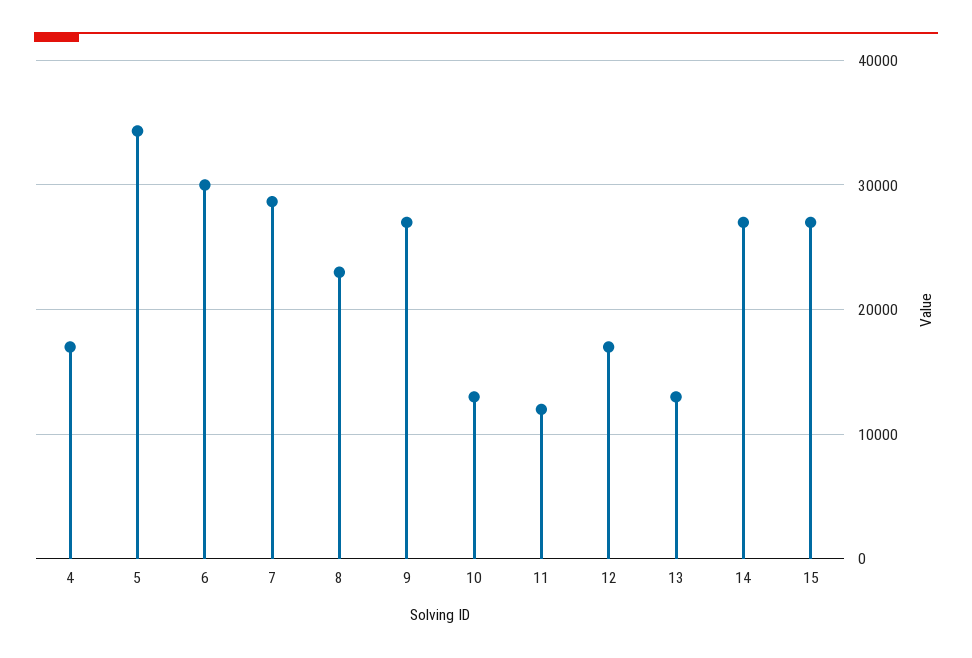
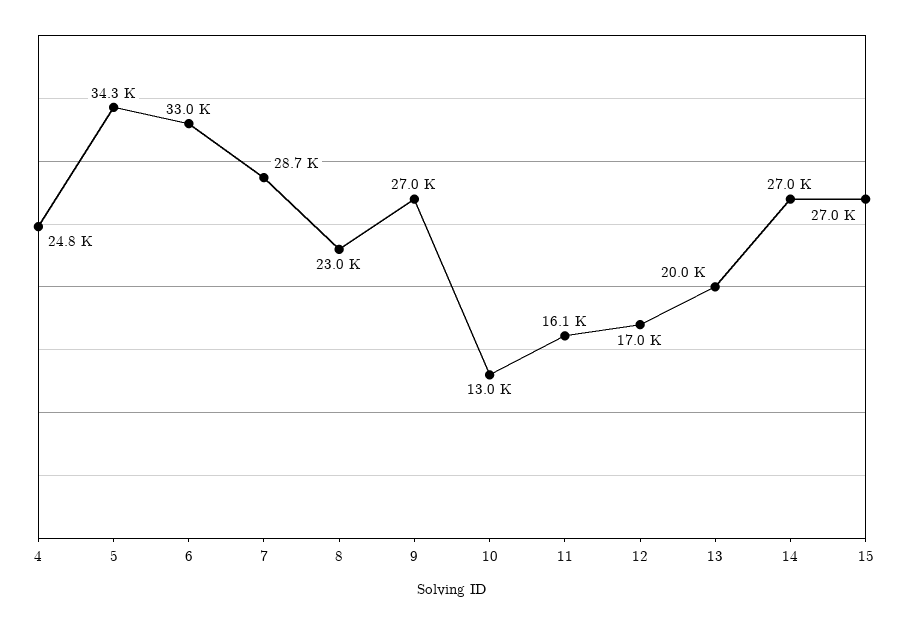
  {
-   "4": 17000,
+   "4": 24800,
    "5": 34300,
-   "6": 30000,
+   "6": 33000,
    "7": 28700,
    "8": 23000,
    "9": 27000,
    "10": 13000,
-   "11": 12000,
+   "11": 16100,
    "12": 17000,
-   "13": 13000,
+   "13": 20000,
    "14": 27000,
    "15": 27000
  }

